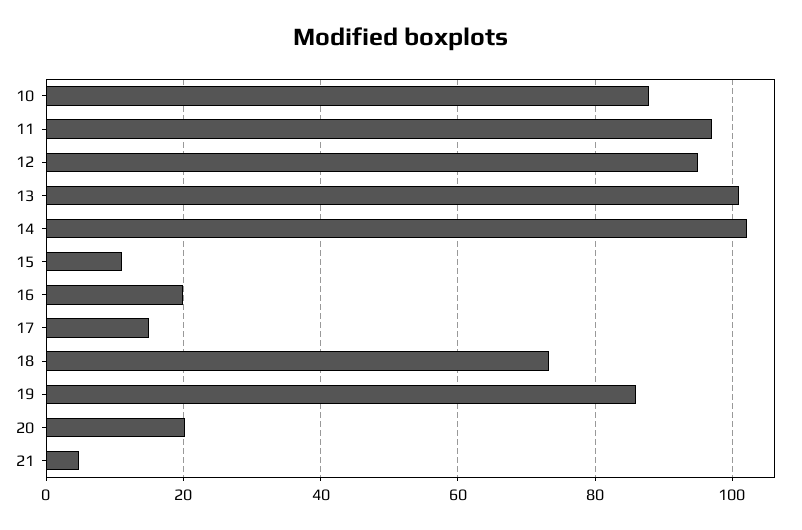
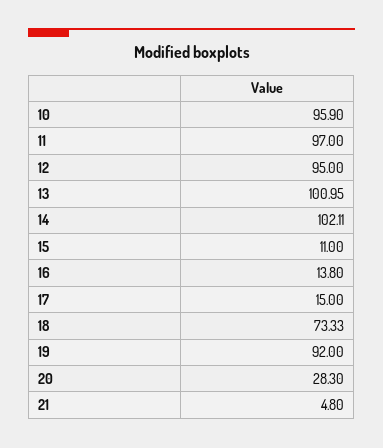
  {
-   "10": 88,
+   "10": 95.9,
    "11": 97,
    "12": 95,
    "13": 100.95,
    "14": 102.11,
    "15": 11,
-   "16": 20,
+   "16": 13.8,
    "17": 15,
    "18": 73.33,
-   "19": 86,
+   "19": 92,
-   "20": 20,
+   "20": 28.3,
    "21": 4.8
  }

